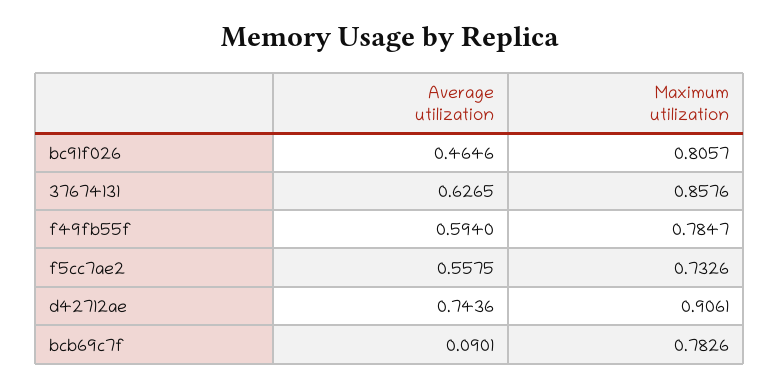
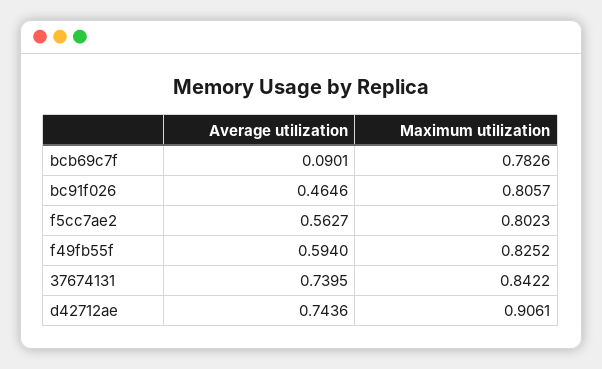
  {
    "Average utilization": {
      "bc91f026": 0.4646,
-     "37674131": 0.6265,
+     "37674131": 0.7395,
      "f49fb55f": 0.594,
-     "f5cc7ae2": 0.5575,
+     "f5cc7ae2": 0.5627,
      "d42712ae": 0.7436,
      "bcb69c7f": 0.0901
    },
    "Maximum utilization": {
      "bc91f026": 0.8057,
-     "37674131": 0.8576,
+     "37674131": 0.8422,
-     "f49fb55f": 0.7847,
+     "f49fb55f": 0.8252,
-     "f5cc7ae2": 0.7326,
+     "f5cc7ae2": 0.8023,
      "d42712ae": 0.9061,
      "bcb69c7f": 0.7826
    }
  }

